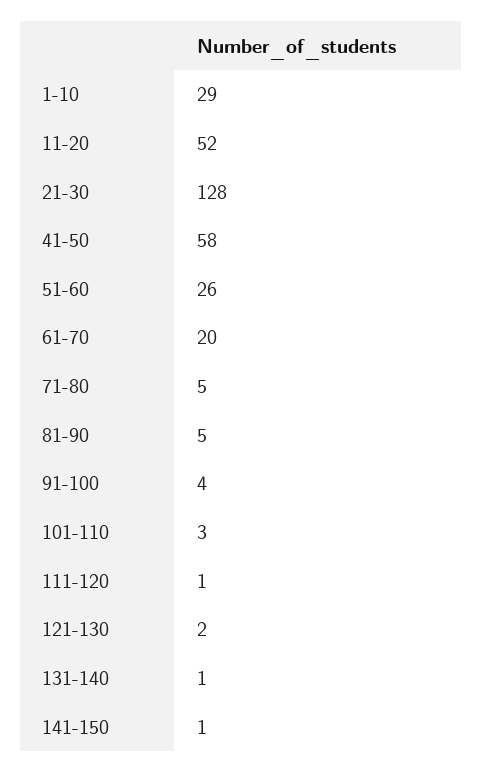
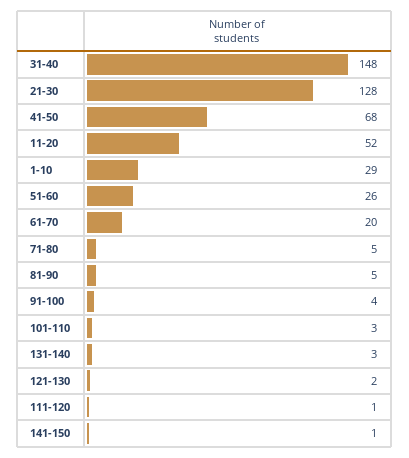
  {
    "1-10": 29,
    "11-20": 52,
    "21-30": 128,
-   "41-50": 58,
+   "41-50": 68,
    "51-60": 26,
    "61-70": 20,
    "71-80": 5,
    "81-90": 5,
    "91-100": 4,
    "101-110": 3,
    "111-120": 1,
    "121-130": 2,
-   "131-140": 1,
+   "131-140": 3,
-   "141-150": 1
+   "141-150": 1,
+   "31-40": 148
  }

